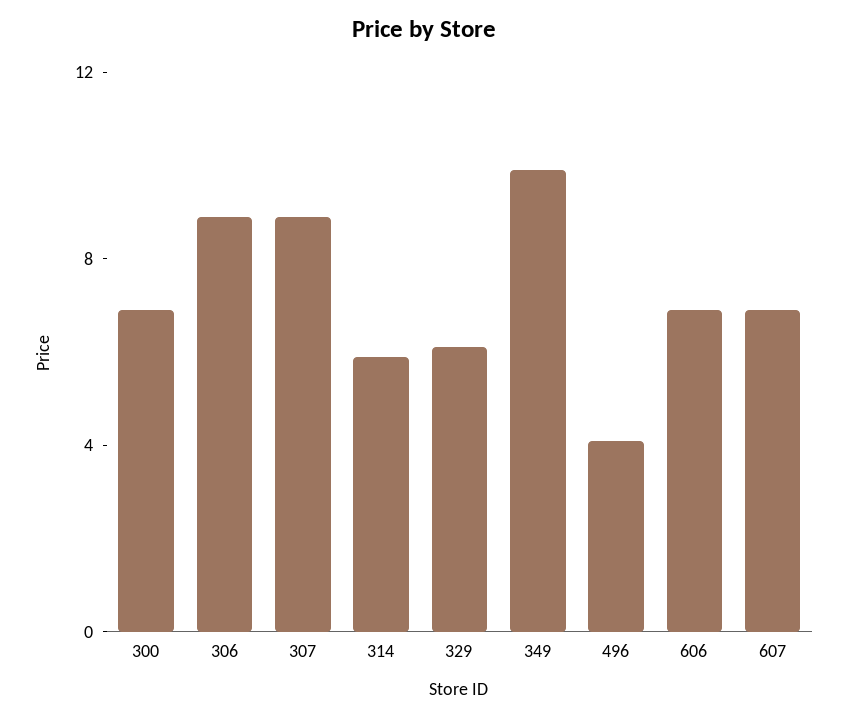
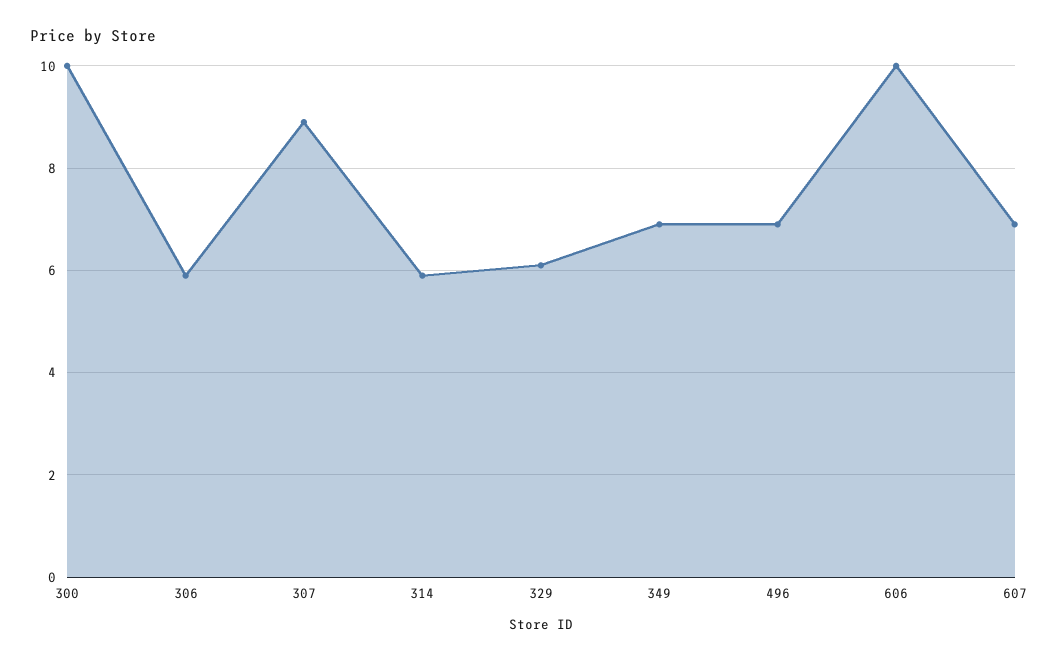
  {
-   "300": 7,
+   "300": 10,
-   "306": 9,
+   "306": 6,
    "307": 9,
    "314": 6,
    "329": 6,
-   "349": 10,
+   "349": 7,
-   "496": 4,
+   "496": 7,
-   "606": 7,
+   "606": 10,
    "607": 7
  }

